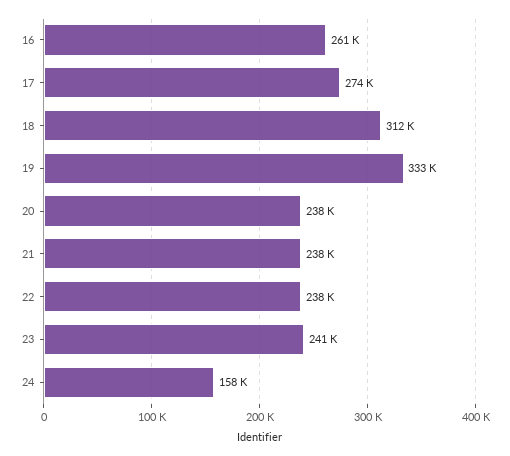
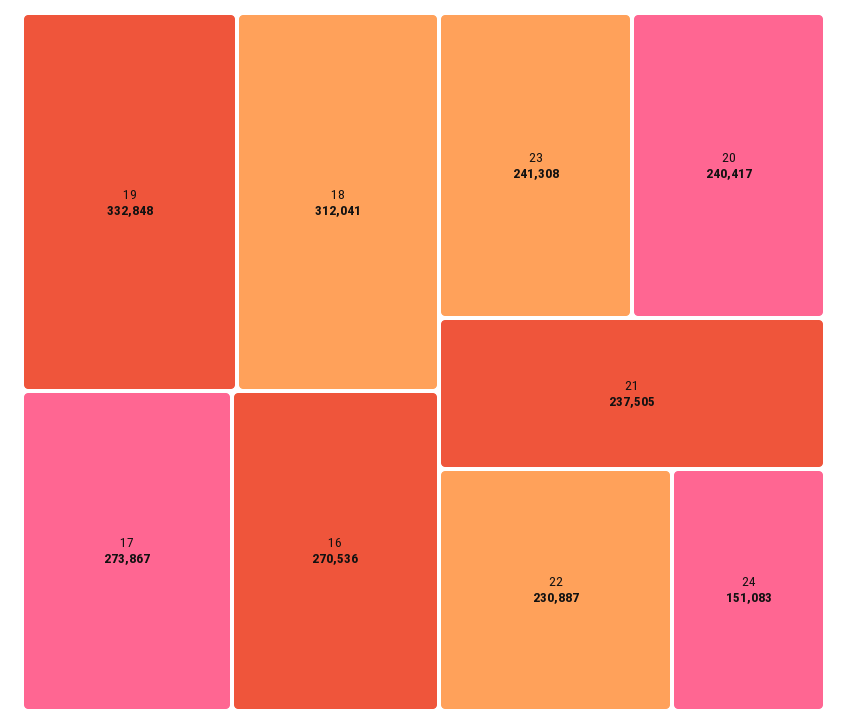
  {
-   "16": 261000,
+   "16": 270536,
    "17": 273867,
    "18": 312041,
    "19": 332848,
-   "20": 238000,
+   "20": 240417,
    "21": 237505,
-   "22": 238000,
+   "22": 230887,
    "23": 241308,
-   "24": 158000
+   "24": 151083
  }

